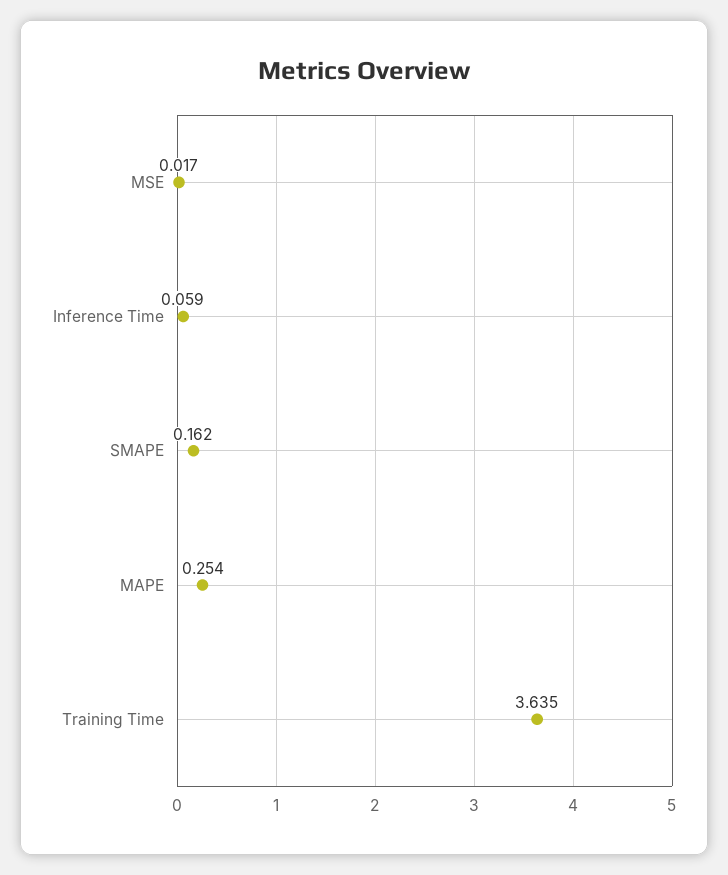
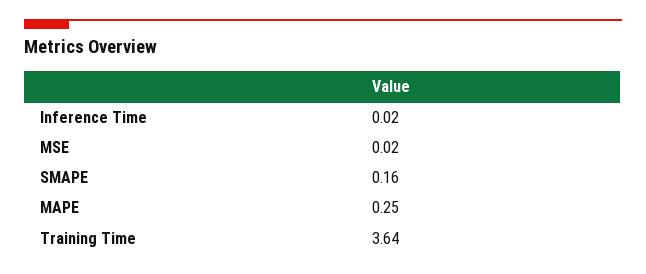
  {
    "MSE": 0.017,
-   "Inference Time": 0.059,
+   "Inference Time": 0.02,
    "SMAPE": 0.162,
    "MAPE": 0.254,
    "Training Time": 3.635
  }

